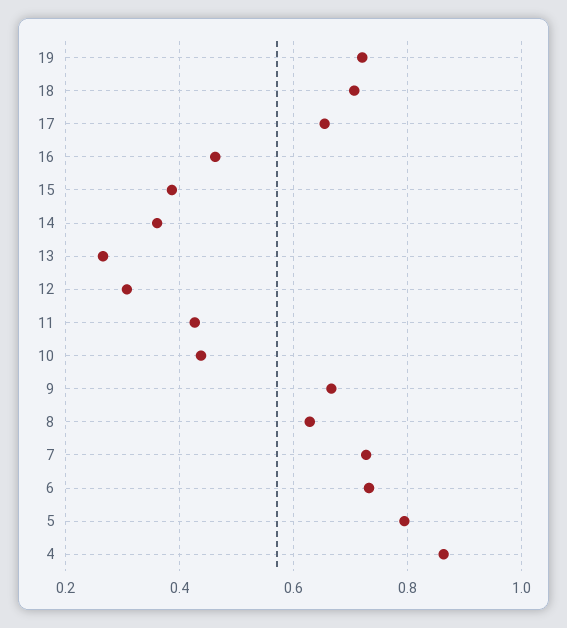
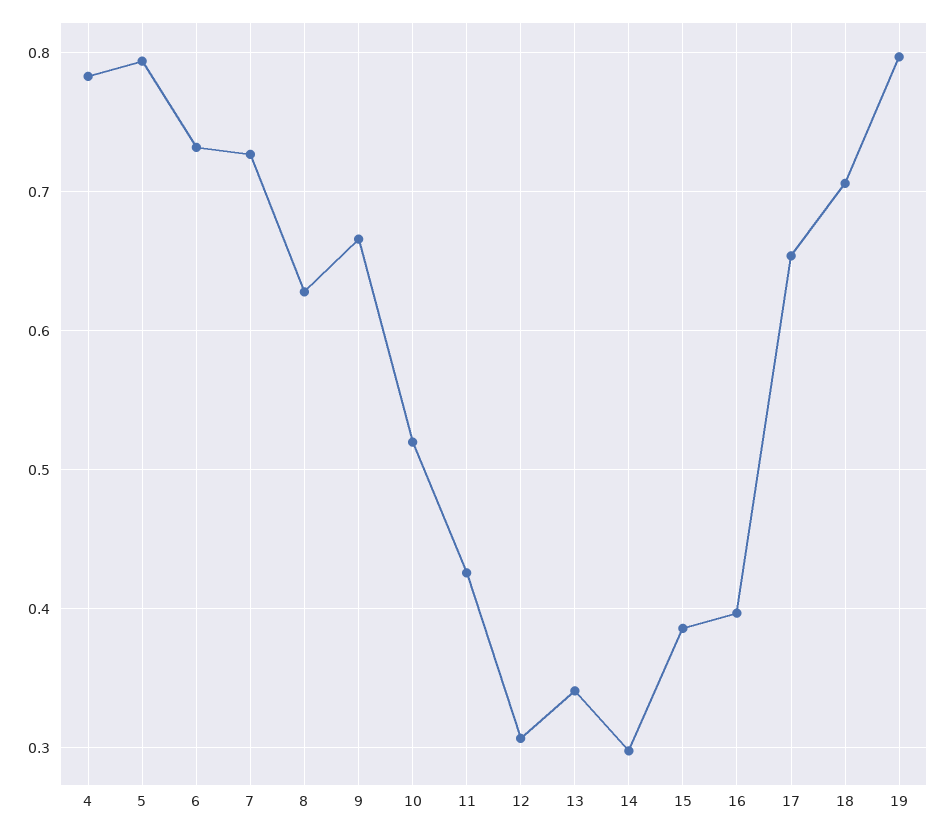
  {
-   "19": 0.72,
+   "19": 0.8,
    "18": 0.71,
    "17": 0.65,
-   "16": 0.46,
+   "16": 0.4,
    "15": 0.39,
-   "14": 0.36,
+   "14": 0.3,
-   "13": 0.26,
+   "13": 0.34,
    "12": 0.31,
    "11": 0.43,
-   "10": 0.44,
+   "10": 0.52,
    "9": 0.67,
    "8": 0.63,
    "7": 0.73,
    "6": 0.73,
    "5": 0.79,
-   "4": 0.86
+   "4": 0.78
  }

